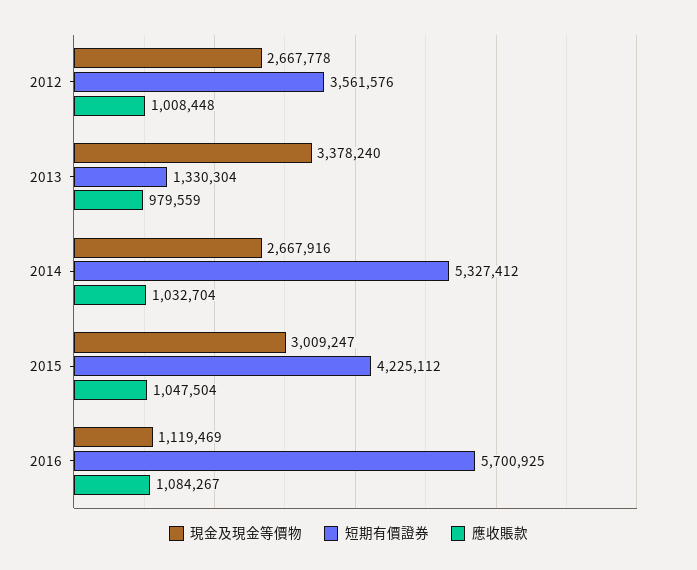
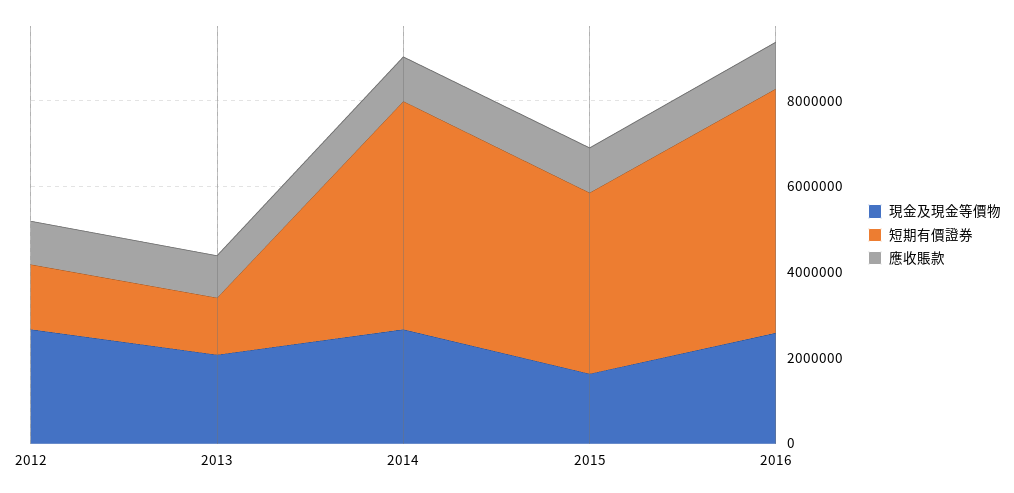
  {
    "現金及現金等價物": {
      "2012": 2667778,
-     "2013": 3378240,
+     "2013": 2000000,
      "2014": 2667916,
-     "2015": 3009247,
+     "2015": 1500000,
-     "2016": 1119469
+     "2016": 2500000
    },
    "短期有價證券": {
-     "2012": 3561576,
+     "2012": 1500000,
      "2013": 1330304,
      "2014": 5327412,
      "2015": 4225112,
      "2016": 5700925
    },
    "應收賬款": {
      "2012": 1008448,
      "2013": 979559,
      "2014": 1032704,
      "2015": 1047504,
      "2016": 1084267
    }
  }

